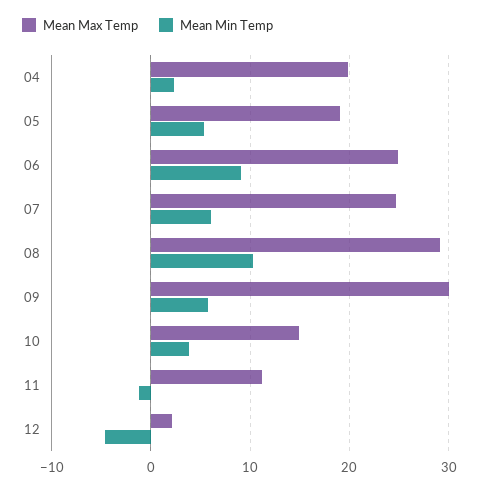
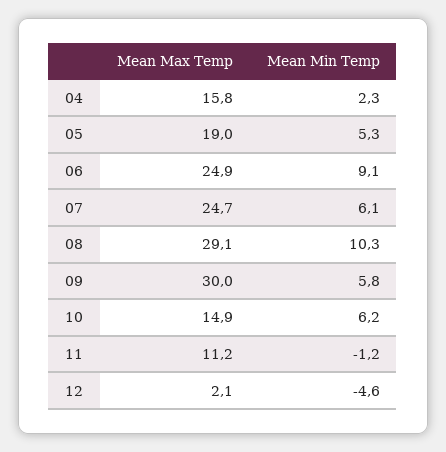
  {
    "Mean Max Temp": {
-     "04": 20,
+     "04": 15.8,
      "05": 19,
      "06": 24.9,
      "07": 24.7,
      "08": 29.1,
      "09": 30,
      "10": 14.9,
      "11": 11.2,
      "12": 2.1
    },
    "Mean Min Temp": {
      "04": 2.3,
      "05": 5.3,
      "06": 9.1,
      "07": 6.1,
      "08": 10.3,
      "09": 5.8,
-     "10": 4,
+     "10": 6.2,
      "11": -1.2,
      "12": -4.6
    }
  }

